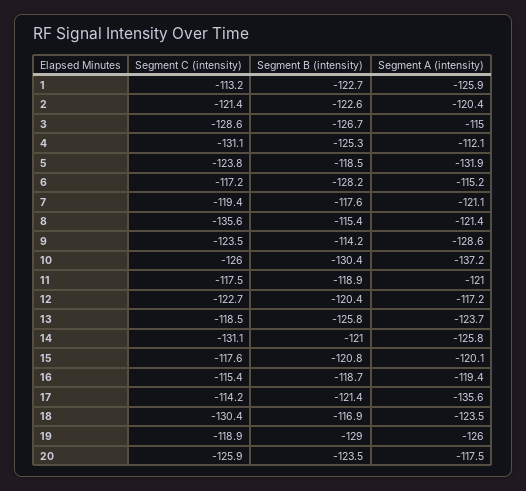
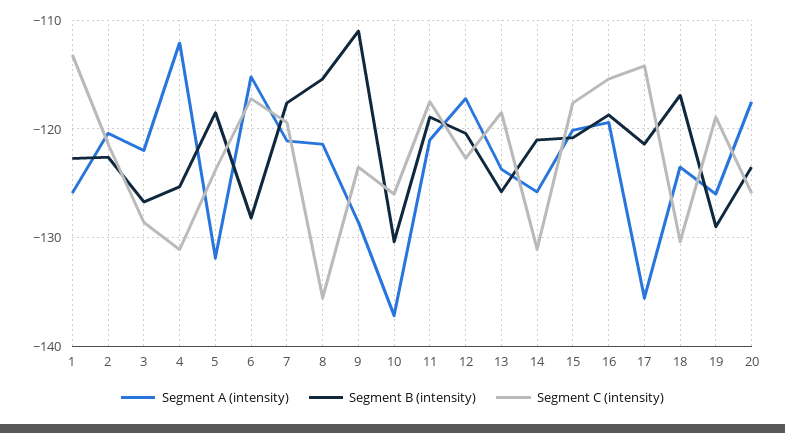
  {
    "Segment C (intensity)": {
      "1": -113.2,
      "2": -121.4,
      "3": -128.6,
      "4": -131.1,
      "5": -123.8,
      "6": -117.2,
      "7": -119.4,
      "8": -135.6,
      "9": -123.5,
      "10": -126,
      "11": -117.5,
      "12": -122.7,
      "13": -118.5,
      "14": -131.1,
      "15": -117.6,
      "16": -115.4,
      "17": -114.2,
      "18": -130.4,
      "19": -118.9,
      "20": -125.9
    },
    "Segment B (intensity)": {
      "1": -122.7,
      "2": -122.6,
      "3": -126.7,
      "4": -125.3,
      "5": -118.5,
      "6": -128.2,
      "7": -117.6,
      "8": -115.4,
-     "9": -114.2,
+     "9": -111,
      "10": -130.4,
      "11": -118.9,
      "12": -120.4,
      "13": -125.8,
      "14": -121,
      "15": -120.8,
      "16": -118.7,
      "17": -121.4,
      "18": -116.9,
      "19": -129,
      "20": -123.5
    },
    "Segment A (intensity)": {
      "1": -125.9,
      "2": -120.4,
-     "3": -115,
+     "3": -122,
      "4": -112.1,
      "5": -131.9,
      "6": -115.2,
      "7": -121.1,
      "8": -121.4,
      "9": -128.6,
      "10": -137.2,
      "11": -121,
      "12": -117.2,
      "13": -123.7,
      "14": -125.8,
      "15": -120.1,
      "16": -119.4,
      "17": -135.6,
      "18": -123.5,
      "19": -126,
      "20": -117.5
    }
  }

